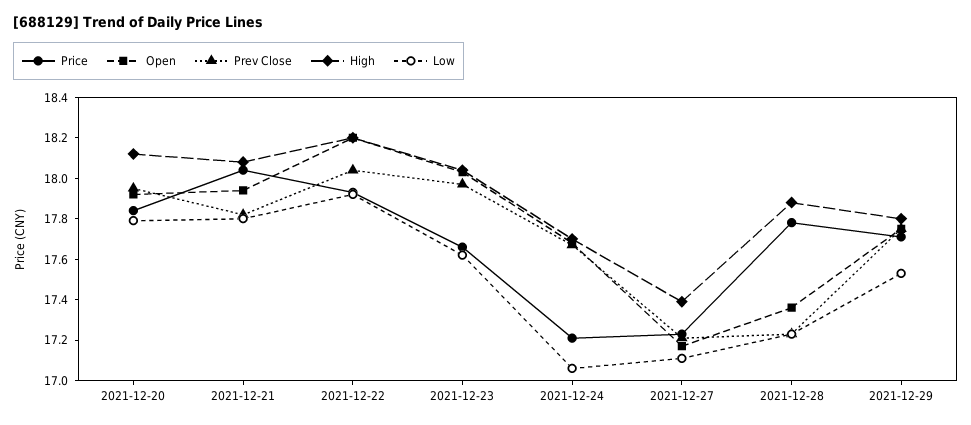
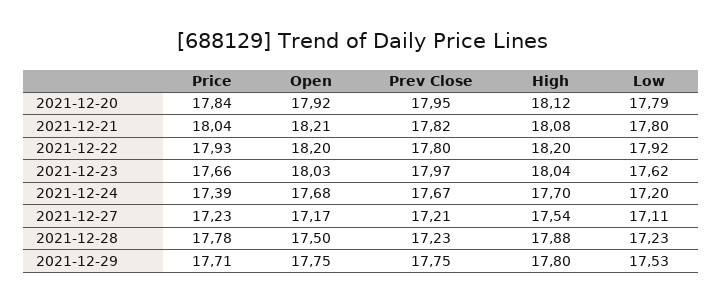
  {
    "Price": {
      "2021-12-20": 17.84,
      "2021-12-21": 18.04,
      "2021-12-22": 17.93,
      "2021-12-23": 17.66,
-     "2021-12-24": 17.2,
+     "2021-12-24": 17.39,
      "2021-12-27": 17.23,
      "2021-12-28": 17.78,
      "2021-12-29": 17.71
    },
    "Open": {
      "2021-12-20": 17.92,
-     "2021-12-21": 17.95,
+     "2021-12-21": 18.21,
      "2021-12-22": 18.2,
      "2021-12-23": 18.03,
      "2021-12-24": 17.68,
      "2021-12-27": 17.17,
-     "2021-12-28": 17.35,
+     "2021-12-28": 17.5,
      "2021-12-29": 17.75
    },
    "Prev Close": {
      "2021-12-20": 17.95,
      "2021-12-21": 17.82,
-     "2021-12-22": 18.05,
+     "2021-12-22": 17.8,
      "2021-12-23": 17.97,
      "2021-12-24": 17.67,
      "2021-12-27": 17.21,
      "2021-12-28": 17.23,
      "2021-12-29": 17.75
    },
    "High": {
      "2021-12-20": 18.12,
      "2021-12-21": 18.08,
      "2021-12-22": 18.2,
      "2021-12-23": 18.04,
      "2021-12-24": 17.7,
-     "2021-12-27": 17.4,
+     "2021-12-27": 17.54,
      "2021-12-28": 17.88,
      "2021-12-29": 17.8
    },
    "Low": {
      "2021-12-20": 17.79,
      "2021-12-21": 17.8,
      "2021-12-22": 17.92,
      "2021-12-23": 17.62,
-     "2021-12-24": 17.05,
+     "2021-12-24": 17.2,
      "2021-12-27": 17.11,
      "2021-12-28": 17.23,
      "2021-12-29": 17.53
    }
  }

